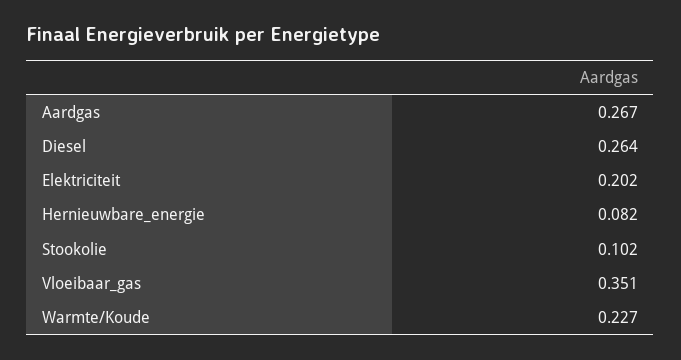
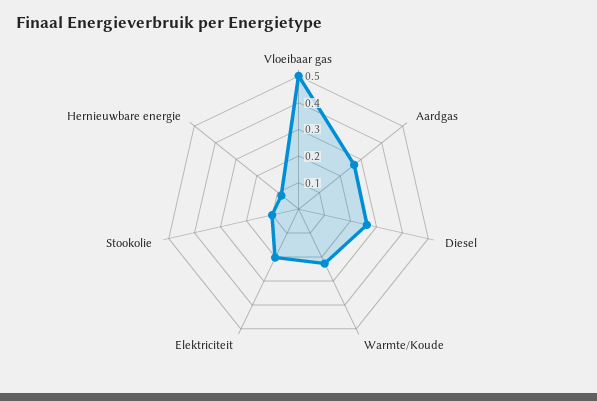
  {
    "Aardgas": 0.267,
    "Diesel": 0.264,
    "Elektriciteit": 0.202,
    "Hernieuwbare_energie": 0.082,
    "Stookolie": 0.102,
-   "Vloeibaar_gas": 0.351,
+   "Vloeibaar_gas": 0.5,
    "Warmte/Koude": 0.227
  }

